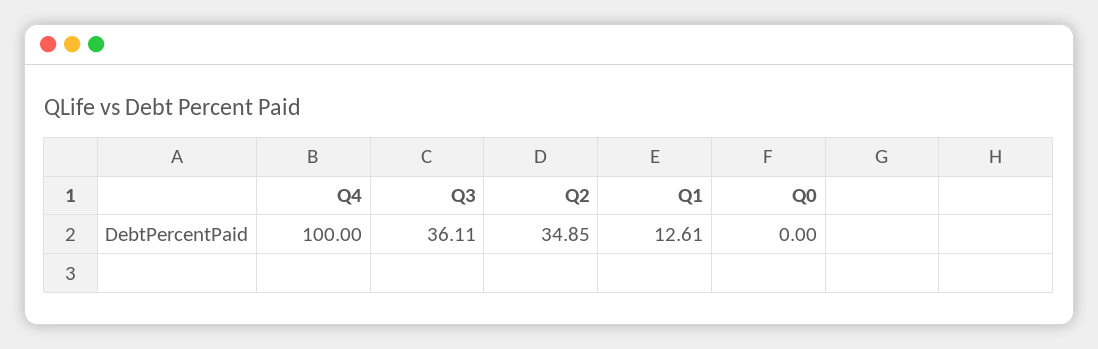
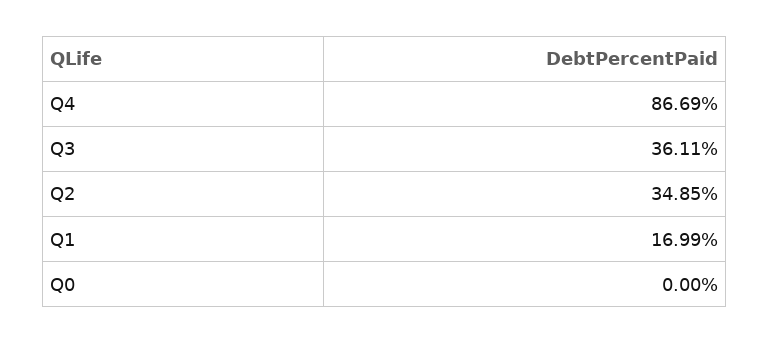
  {
-   "Q4": 100,
+   "Q4": 86.69,
    "Q3": 36.11,
    "Q2": 34.85,
-   "Q1": 12.61,
+   "Q1": 16.99,
    "Q0": 0
  }

